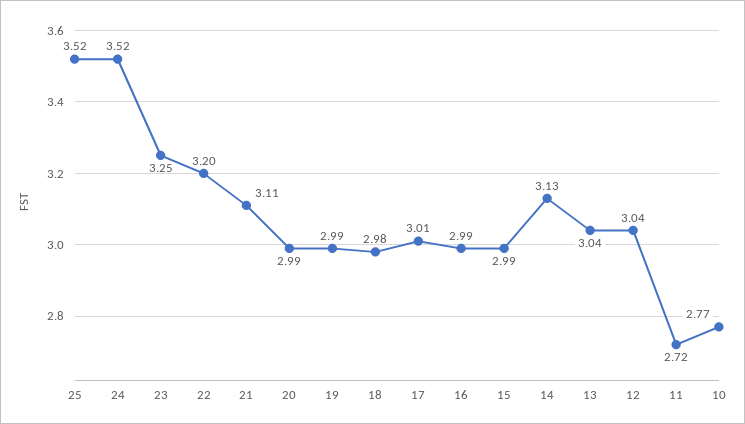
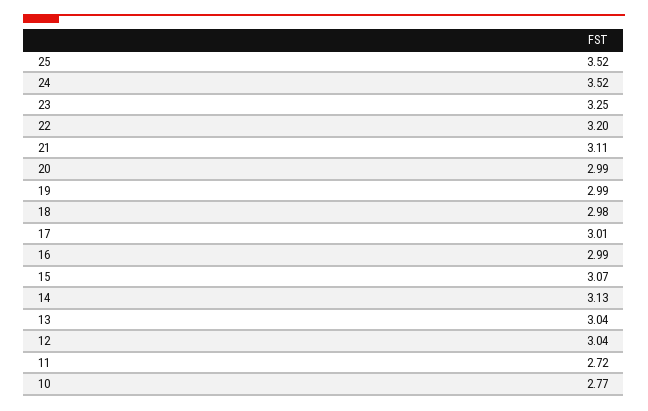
  {
    "25": 3.52,
    "24": 3.52,
    "23": 3.25,
    "22": 3.2,
    "21": 3.11,
    "20": 2.99,
    "19": 2.99,
    "18": 2.98,
    "17": 3.01,
    "16": 2.99,
-   "15": 2.99,
+   "15": 3.07,
    "14": 3.13,
    "13": 3.04,
    "12": 3.04,
    "11": 2.72,
    "10": 2.77
  }

